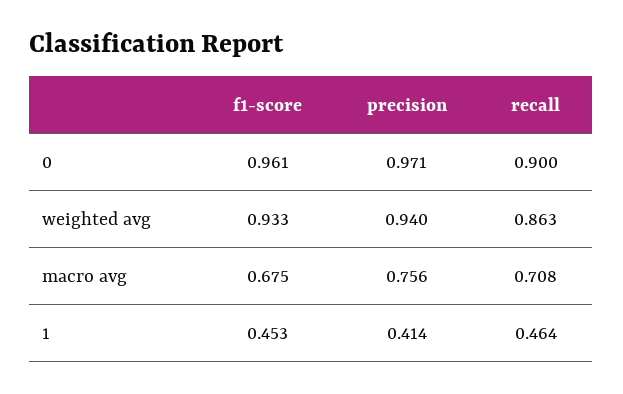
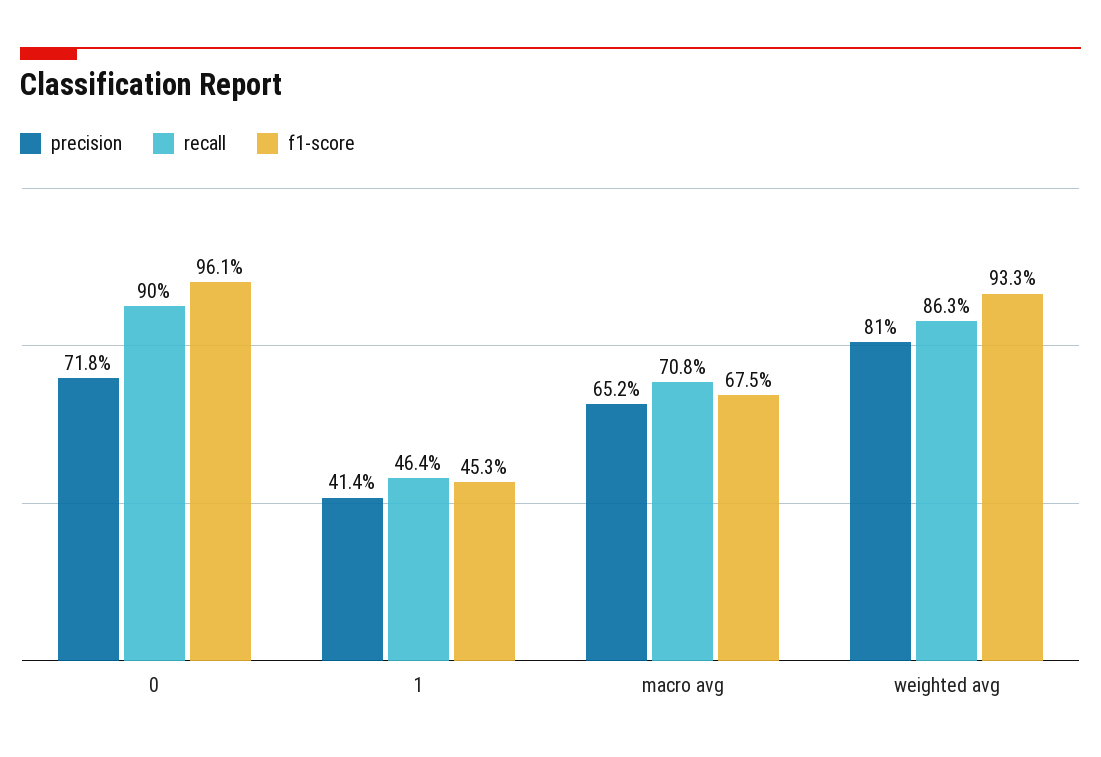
  {
    "f1-score": {
      "0": 0.961,
      "weighted avg": 0.933,
      "macro avg": 0.675,
      "1": 0.453
    },
    "precision": {
-     "0": 0.971,
+     "0": 0.718,
-     "weighted avg": 0.94,
+     "weighted avg": 0.81,
-     "macro avg": 0.756,
+     "macro avg": 0.652,
      "1": 0.414
    },
    "recall": {
      "0": 0.9,
      "weighted avg": 0.863,
      "macro avg": 0.708,
      "1": 0.464
    }
  }

